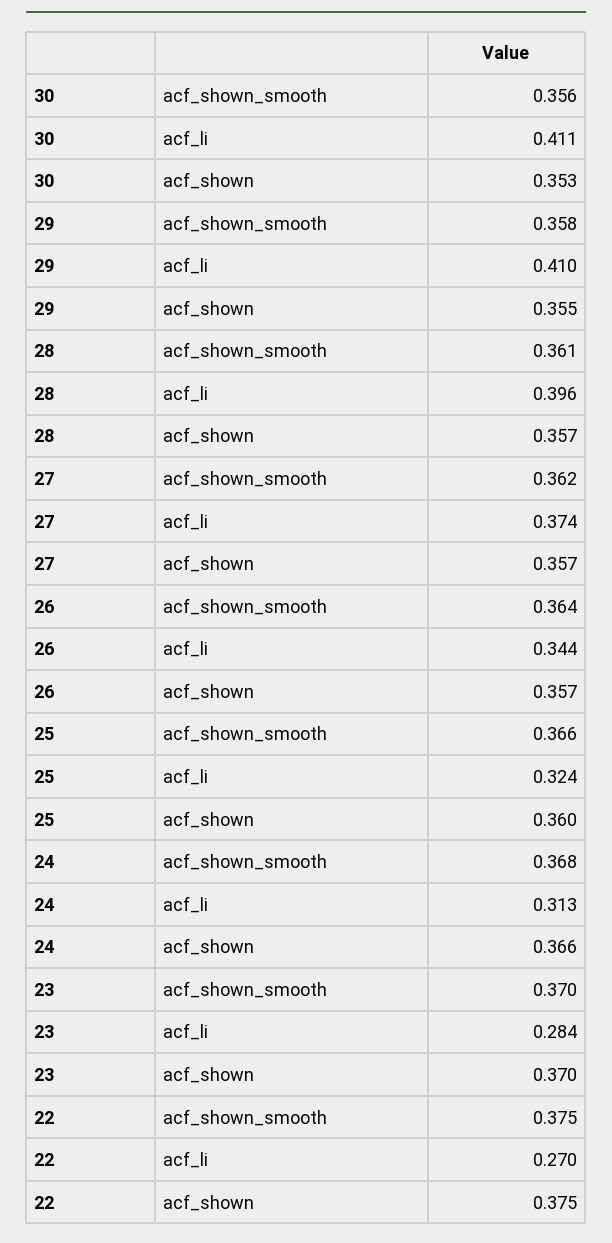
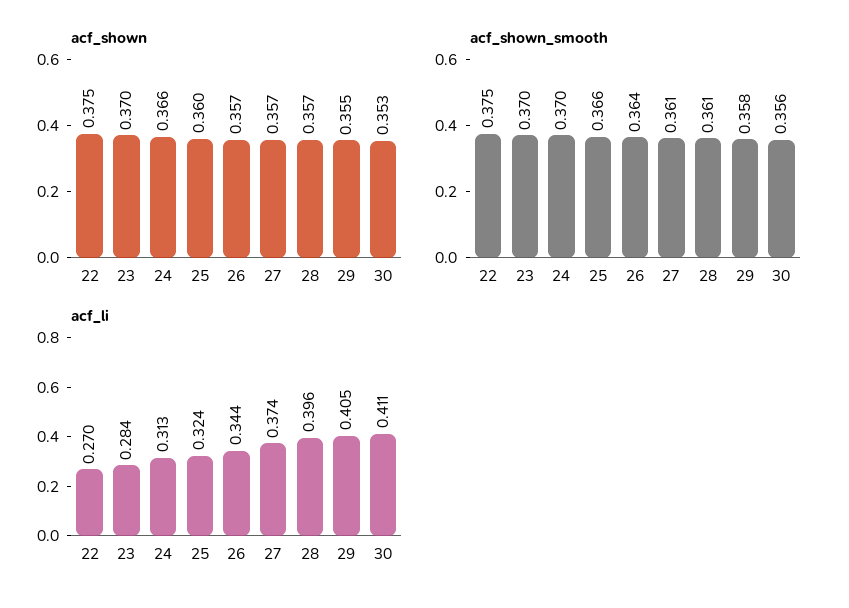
  {
    "acf_shown_smooth": {
      "30": 0.356,
      "29": 0.358,
      "28": 0.361,
-     "27": 0.362,
+     "27": 0.361,
      "26": 0.364,
      "25": 0.366,
-     "24": 0.368,
+     "24": 0.37,
      "23": 0.37,
      "22": 0.375
    },
    "acf_li": {
      "30": 0.411,
-     "29": 0.41,
+     "29": 0.405,
      "28": 0.396,
      "27": 0.374,
      "26": 0.344,
      "25": 0.324,
      "24": 0.313,
      "23": 0.284,
      "22": 0.27
    },
    "acf_shown": {
      "30": 0.353,
      "29": 0.355,
      "28": 0.357,
      "27": 0.357,
      "26": 0.357,
      "25": 0.36,
      "24": 0.366,
      "23": 0.37,
      "22": 0.375
    }
  }

